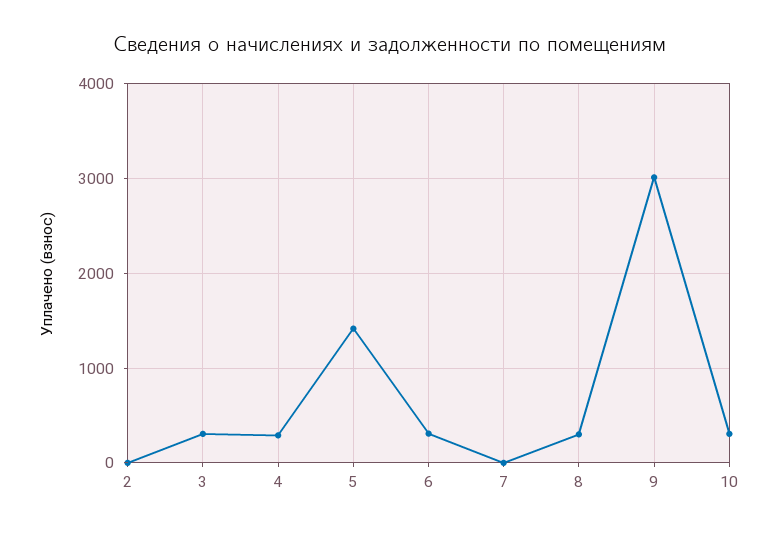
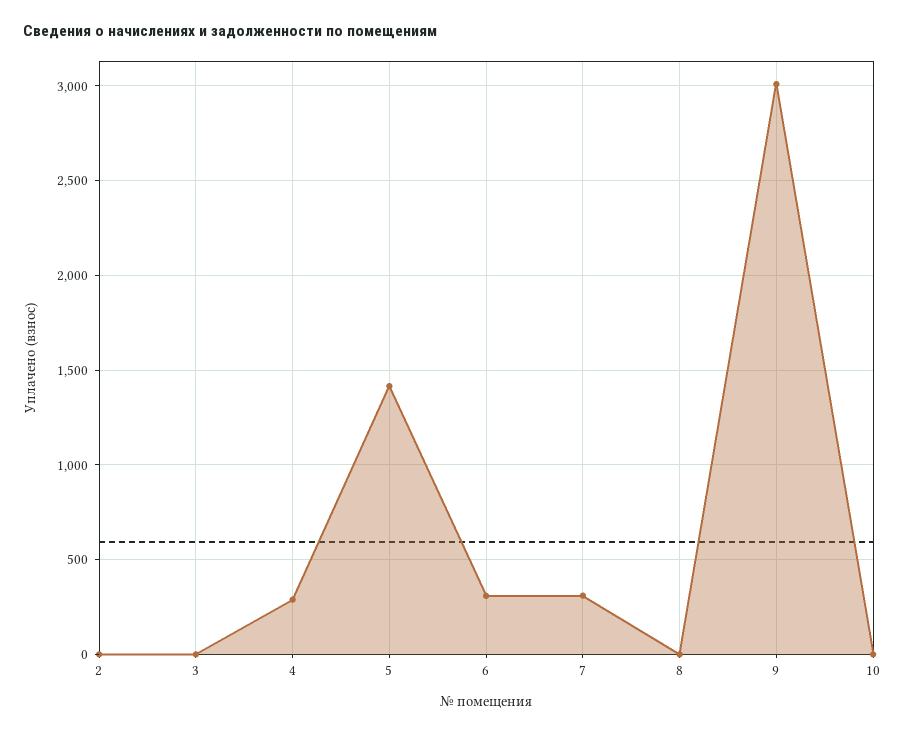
  {
    "2": 0,
-   "3": 300,
+   "3": 0,
    "4": 300,
    "5": 1400,
    "6": 300,
-   "7": 0,
+   "7": 300,
-   "8": 300,
+   "8": 0,
    "9": 3000,
-   "10": 300
+   "10": 0
  }

